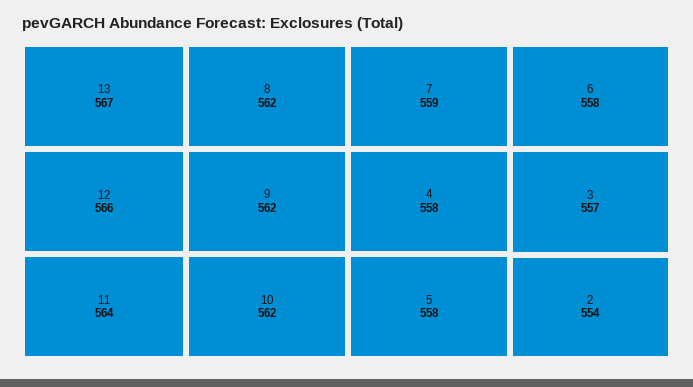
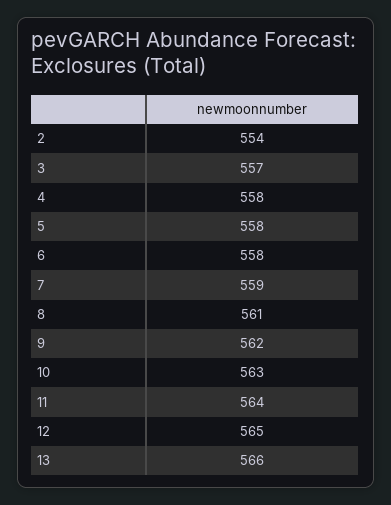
  {
-   "13": 567,
+   "13": 566,
-   "12": 566,
+   "12": 565,
    "11": 564,
-   "8": 562,
+   "8": 561,
    "9": 562,
-   "10": 562,
+   "10": 563,
    "7": 559,
    "4": 558,
    "5": 558,
    "6": 558,
    "3": 557,
    "2": 554
  }

